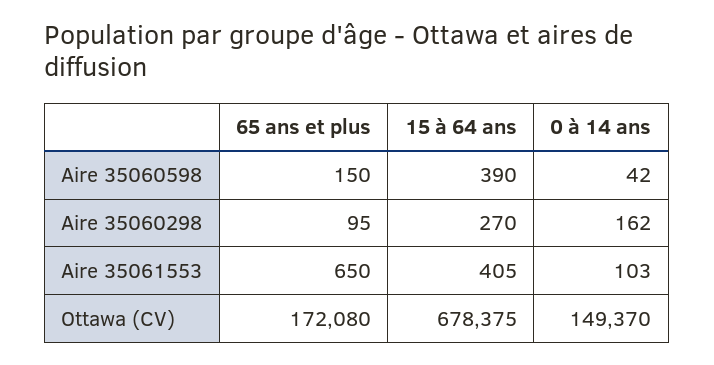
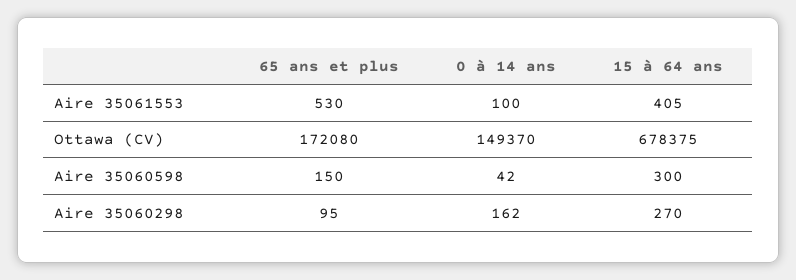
  {
    "65 ans et plus": {
      "Aire 35060598": 150,
      "Aire 35060298": 95,
-     "Aire 35061553": 650,
+     "Aire 35061553": 530,
      "Ottawa (CV)": 172080
    },
    "15 à 64 ans": {
-     "Aire 35060598": 390,
+     "Aire 35060598": 300,
      "Aire 35060298": 270,
      "Aire 35061553": 405,
      "Ottawa (CV)": 678375
    },
    "0 à 14 ans": {
      "Aire 35060598": 42,
      "Aire 35060298": 162,
-     "Aire 35061553": 103,
+     "Aire 35061553": 100,
      "Ottawa (CV)": 149370
    }
  }

